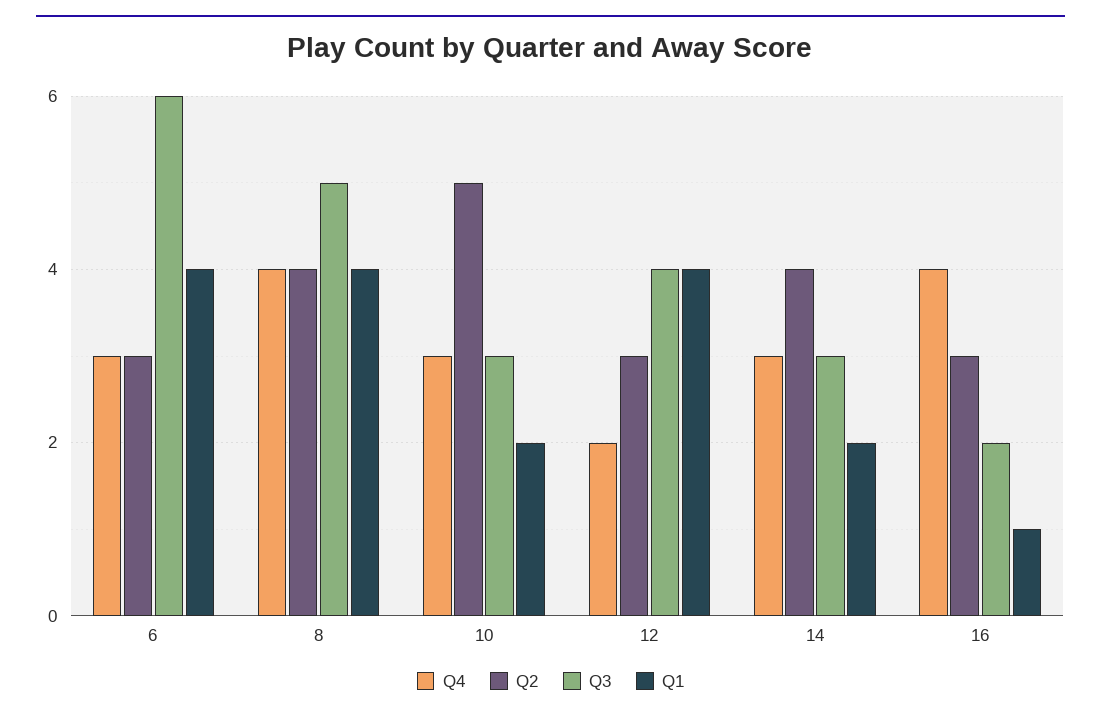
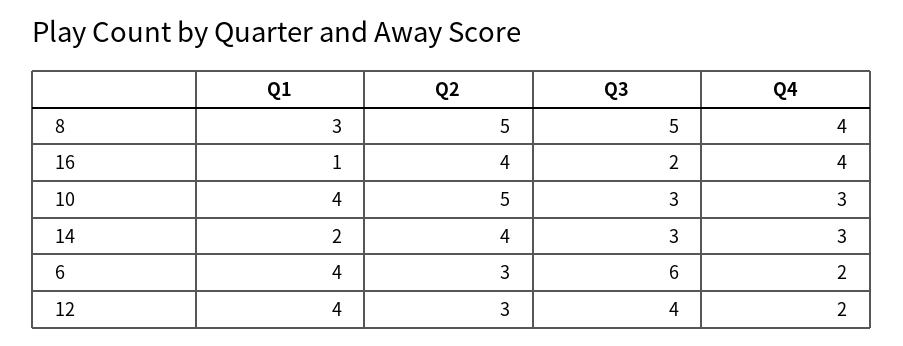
  {
    "Q4": {
-     "6": 3,
+     "6": 2,
      "8": 4,
      "10": 3,
      "12": 2,
      "14": 3,
      "16": 4
    },
    "Q2": {
      "6": 3,
-     "8": 4,
+     "8": 5,
      "10": 5,
      "12": 3,
      "14": 4,
-     "16": 3
+     "16": 4
    },
    "Q3": {
      "6": 6,
      "8": 5,
      "10": 3,
      "12": 4,
      "14": 3,
      "16": 2
    },
    "Q1": {
      "6": 4,
-     "8": 4,
+     "8": 3,
-     "10": 2,
+     "10": 4,
      "12": 4,
      "14": 2,
      "16": 1
    }
  }

